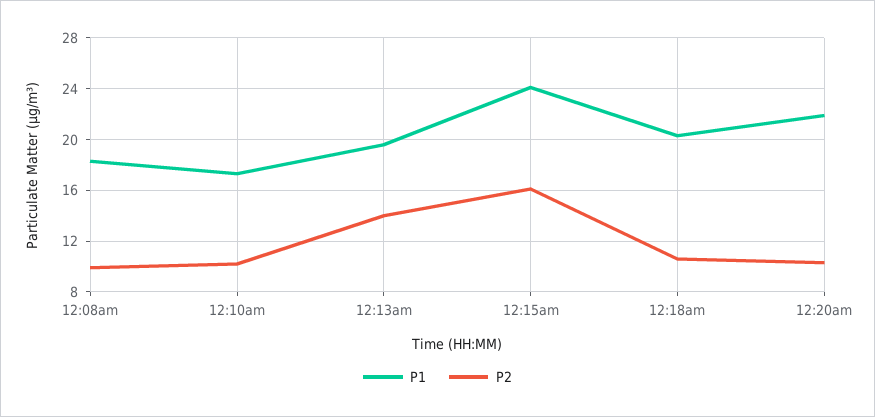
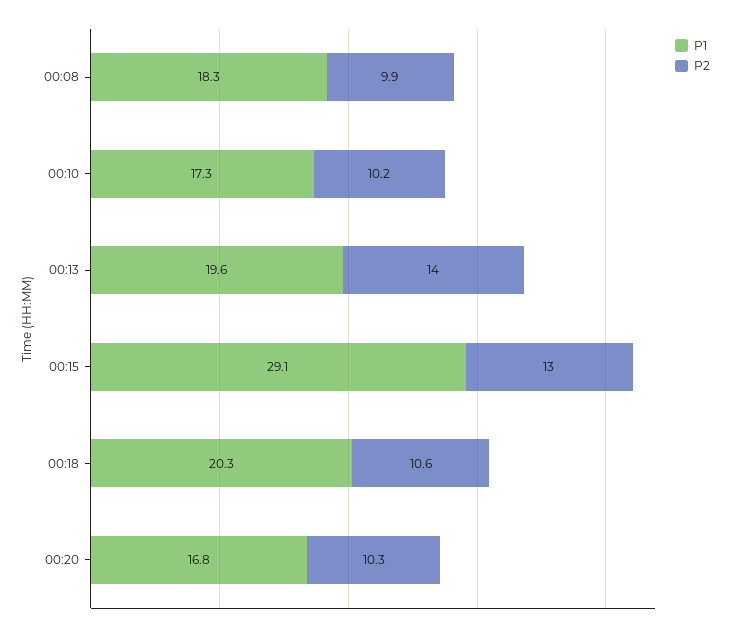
  {
    "P1": {
      "12:08am": 18.3,
      "12:10am": 17.3,
      "12:13am": 19.6,
-     "12:15am": 24,
+     "12:15am": 29.1,
      "12:18am": 20.3,
-     "12:20am": 22
+     "12:20am": 16.8
    },
    "P2": {
      "12:08am": 9.9,
      "12:10am": 10.2,
      "12:13am": 14,
-     "12:15am": 16,
+     "12:15am": 13,
      "12:18am": 10.6,
      "12:20am": 10.3
    }
  }

